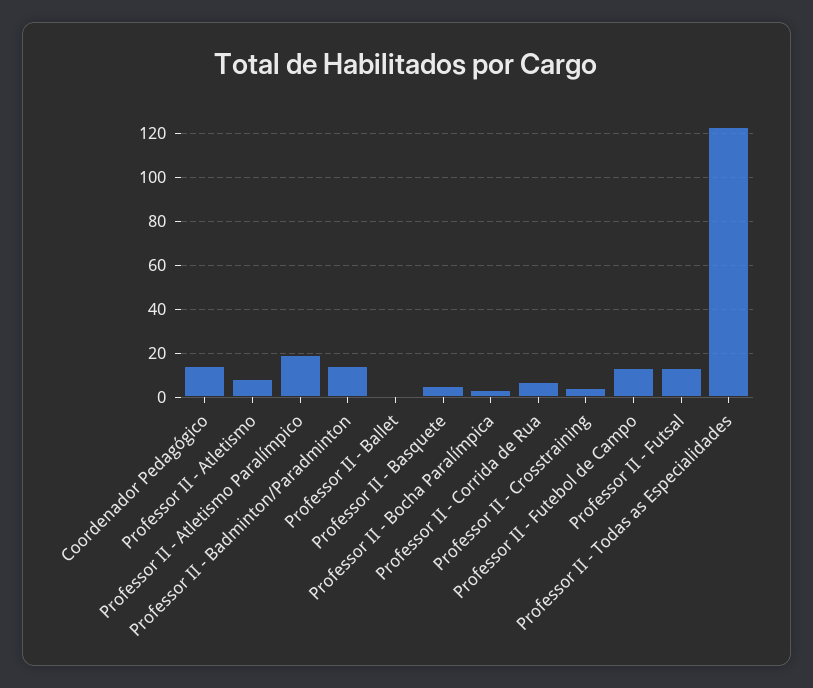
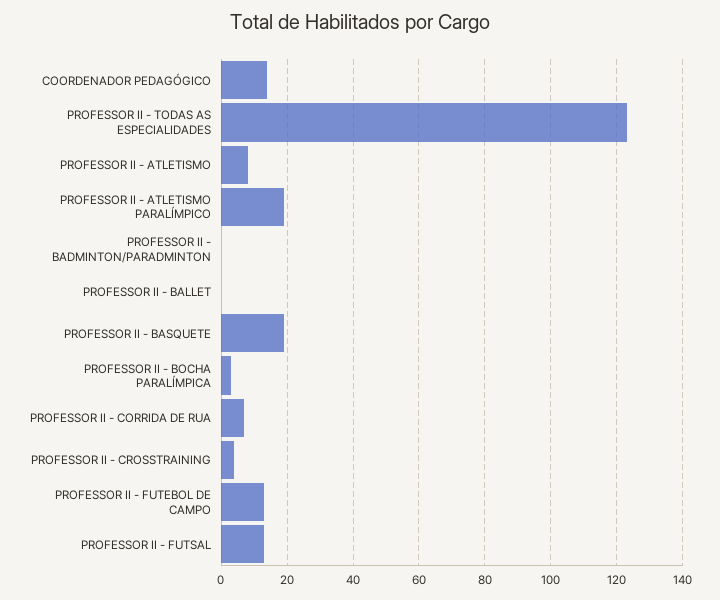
  {
    "Coordenador Pedagógico": 15,
    "Professor II - Atletismo": 10,
    "Professor II - Atletismo Paralímpico": 20,
-   "Professor II - Badminton/Paradminton": 15,
+   "Professor II - Badminton/Paradminton": 0,
    "Professor II - Ballet": 0,
-   "Professor II - Basquete": 5,
+   "Professor II - Basquete": 20,
    "Professor II - Bocha Paralímpica": 5,
    "Professor II - Corrida de Rua": 5,
    "Professor II - Crosstraining": 5,
    "Professor II - Futebol de Campo": 15,
    "Professor II - Futsal": 15,
    "Professor II - Todas as Especialidades": 125
  }

